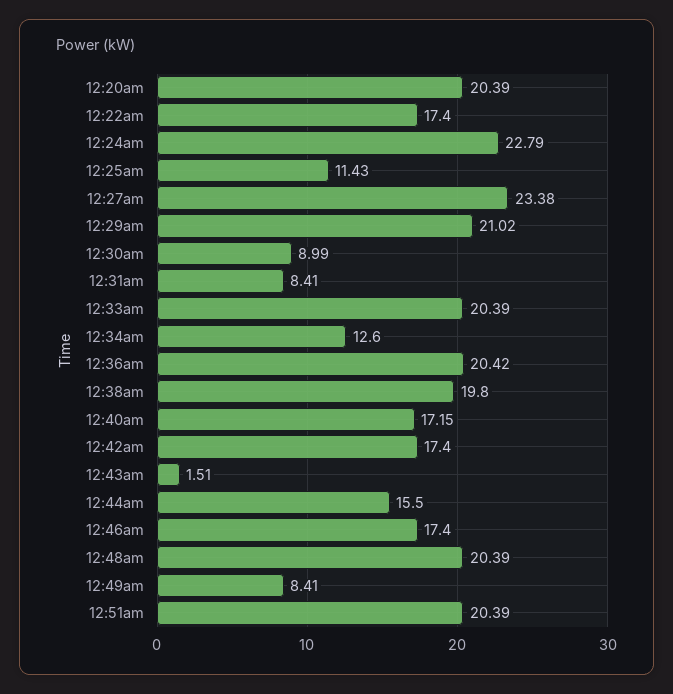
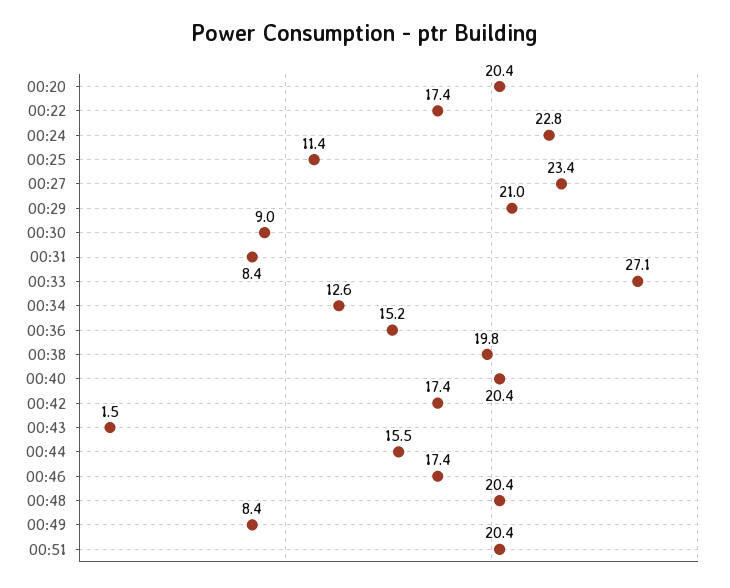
  {
    "12:20am": 20.39,
    "12:22am": 17.4,
    "12:24am": 22.79,
    "12:25am": 11.43,
    "12:27am": 23.38,
    "12:29am": 21.02,
    "12:30am": 8.99,
    "12:31am": 8.41,
-   "12:33am": 20.39,
+   "12:33am": 27.1,
    "12:34am": 12.6,
-   "12:36am": 20.42,
+   "12:36am": 15.2,
    "12:38am": 19.8,
-   "12:40am": 17.15,
+   "12:40am": 20.4,
    "12:42am": 17.4,
    "12:43am": 1.51,
    "12:44am": 15.5,
    "12:46am": 17.4,
    "12:48am": 20.39,
    "12:49am": 8.41,
    "12:51am": 20.39
  }

